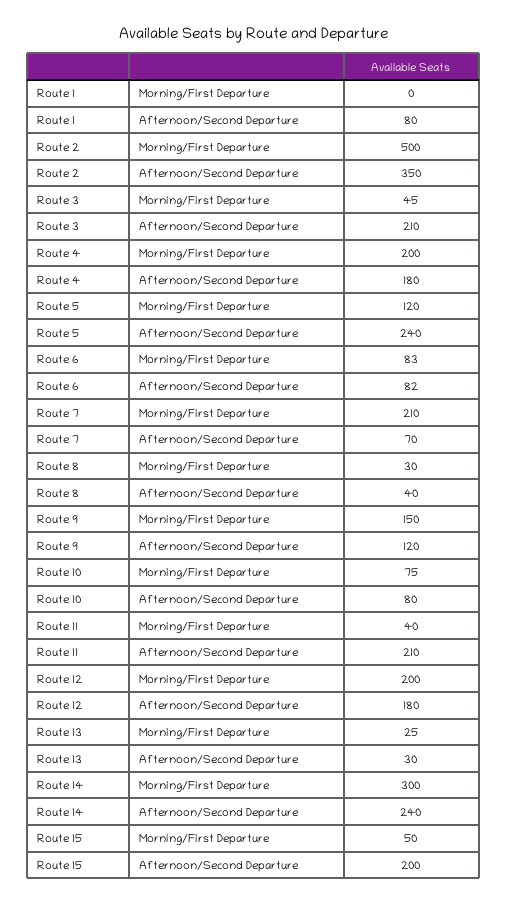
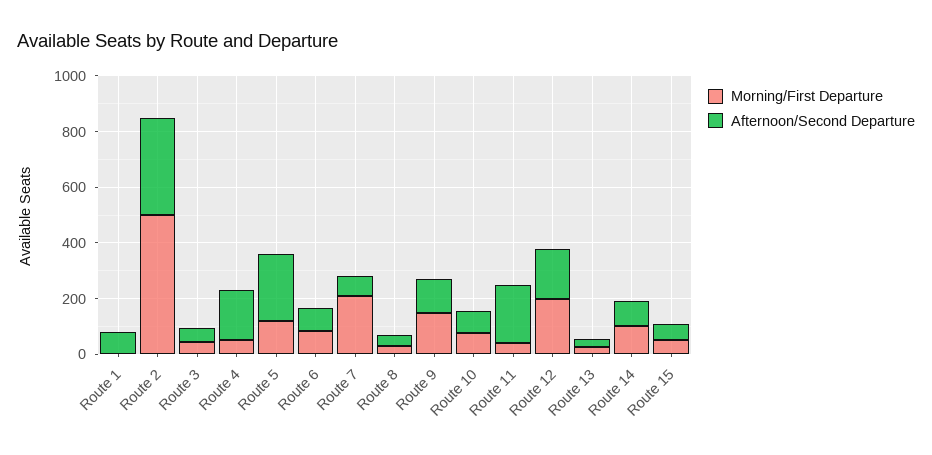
  {
    "Morning/First Departure": {
      "Route 1": 0,
      "Route 2": 500,
      "Route 3": 45,
-     "Route 4": 200,
+     "Route 4": 50,
      "Route 5": 120,
      "Route 6": 83,
      "Route 7": 210,
      "Route 8": 30,
      "Route 9": 150,
      "Route 10": 75,
      "Route 11": 40,
      "Route 12": 200,
      "Route 13": 25,
-     "Route 14": 300,
+     "Route 14": 100,
      "Route 15": 50
    },
    "Afternoon/Second Departure": {
      "Route 1": 80,
      "Route 2": 350,
-     "Route 3": 210,
+     "Route 3": 50,
      "Route 4": 180,
      "Route 5": 240,
      "Route 6": 82,
      "Route 7": 70,
      "Route 8": 40,
      "Route 9": 120,
      "Route 10": 80,
      "Route 11": 210,
      "Route 12": 180,
      "Route 13": 30,
-     "Route 14": 240,
+     "Route 14": 100,
-     "Route 15": 200
+     "Route 15": 50
    }
  }

